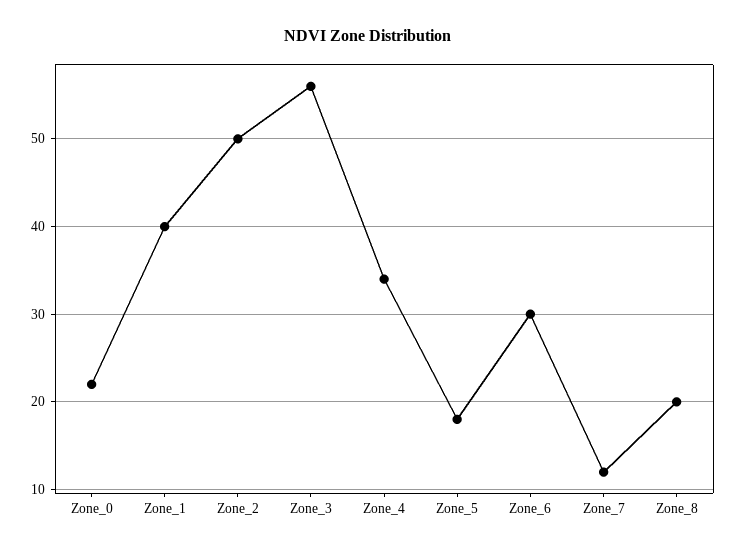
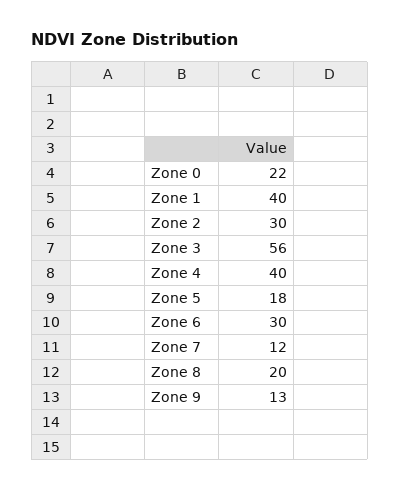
  {
    "Zone_0": 22,
    "Zone_1": 40,
-   "Zone_2": 50,
+   "Zone_2": 30,
    "Zone_3": 56,
-   "Zone_4": 34,
+   "Zone_4": 40,
    "Zone_5": 18,
    "Zone_6": 30,
    "Zone_7": 12,
-   "Zone_8": 20
+   "Zone_8": 20,
+   "Zone 9": 13
  }

